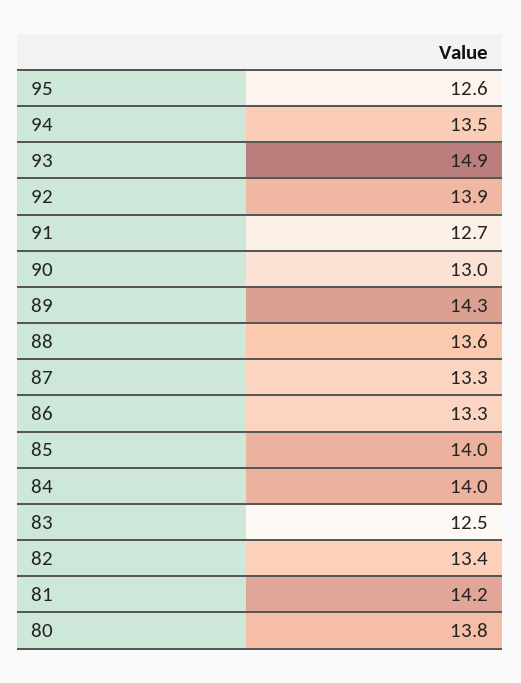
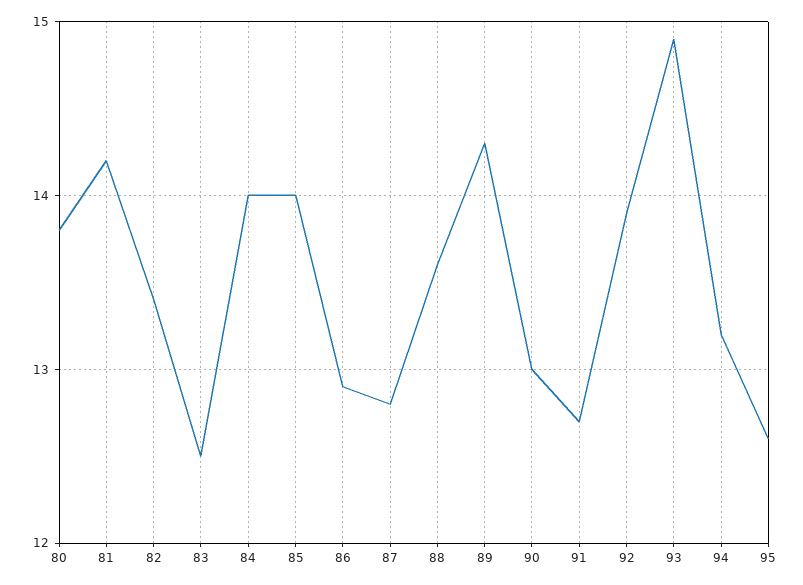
  {
    "95": 12.6,
-   "94": 13.5,
+   "94": 13.2,
    "93": 14.9,
    "92": 13.9,
    "91": 12.7,
    "90": 13,
    "89": 14.3,
    "88": 13.6,
-   "87": 13.3,
+   "87": 12.8,
-   "86": 13.3,
+   "86": 12.9,
    "85": 14,
    "84": 14,
    "83": 12.5,
    "82": 13.4,
    "81": 14.2,
    "80": 13.8
  }

